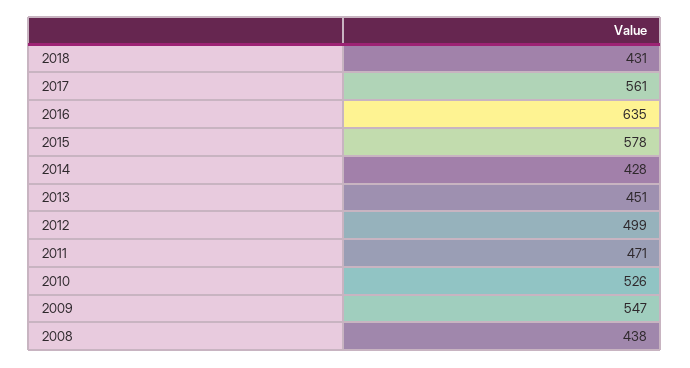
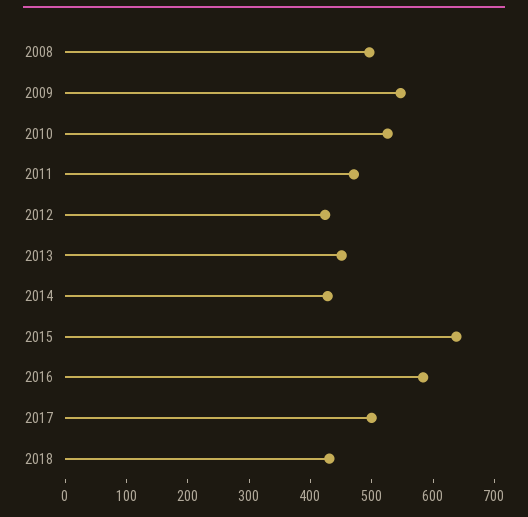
  {
    "2018": 431,
-   "2017": 561,
+   "2017": 500,
-   "2016": 635,
+   "2016": 580,
-   "2015": 578,
+   "2015": 640,
    "2014": 428,
    "2013": 451,
-   "2012": 499,
+   "2012": 420,
    "2011": 471,
    "2010": 526,
    "2009": 547,
-   "2008": 438
+   "2008": 500
  }

